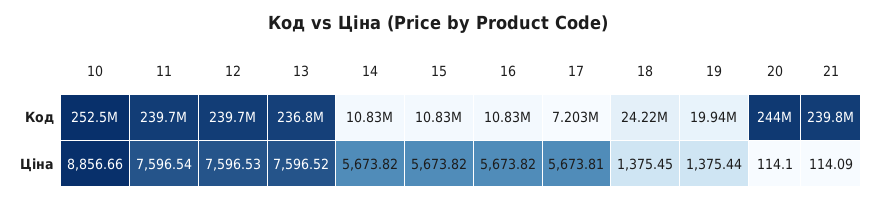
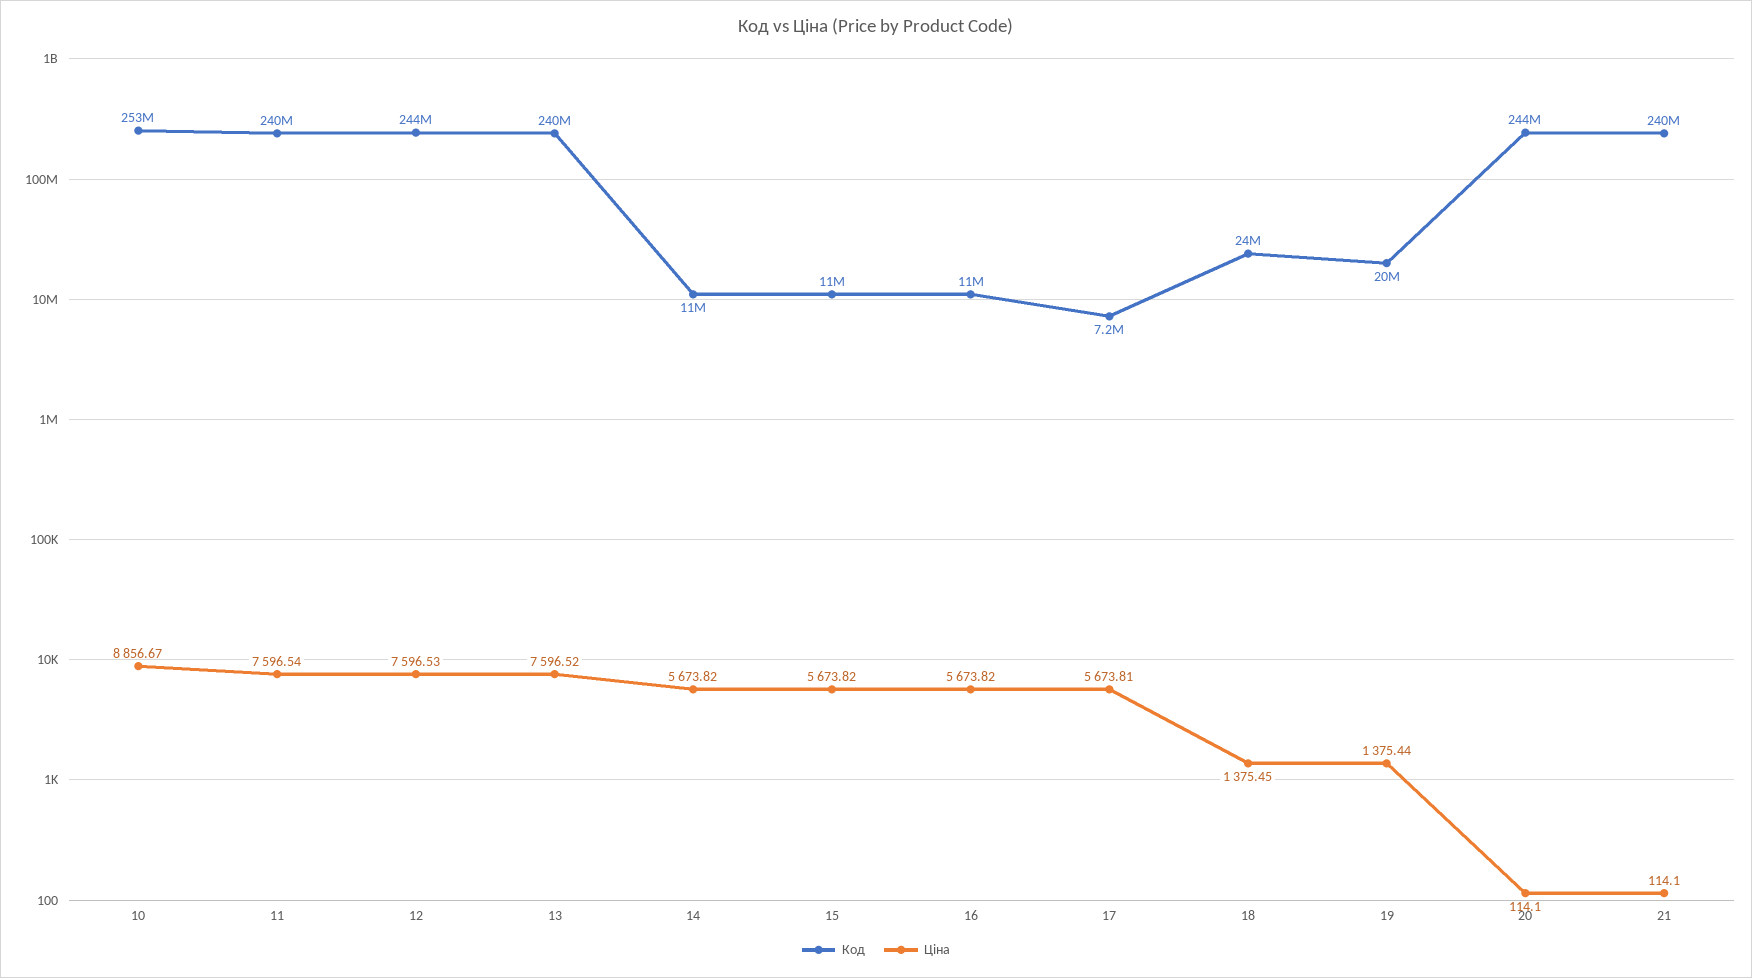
  {
    "Код": {
      "10": 252500000,
      "11": 239700000,
-     "12": 239700000,
+     "12": 244000000,
-     "13": 236800000,
+     "13": 240000000,
      "14": 10830000,
      "15": 10830000,
      "16": 10830000,
      "17": 7203000,
      "18": 24220000,
      "19": 19940000,
      "20": 244000000,
      "21": 239800000
    },
    "Ціна": {
-     "10": 8856.66,
+     "10": 8856.67,
      "11": 7596.54,
      "12": 7596.53,
      "13": 7596.52,
      "14": 5673.82,
      "15": 5673.82,
      "16": 5673.82,
      "17": 5673.81,
      "18": 1375.45,
      "19": 1375.44,
      "20": 114.1,
-     "21": 114.09
+     "21": 114.1
    }
  }

